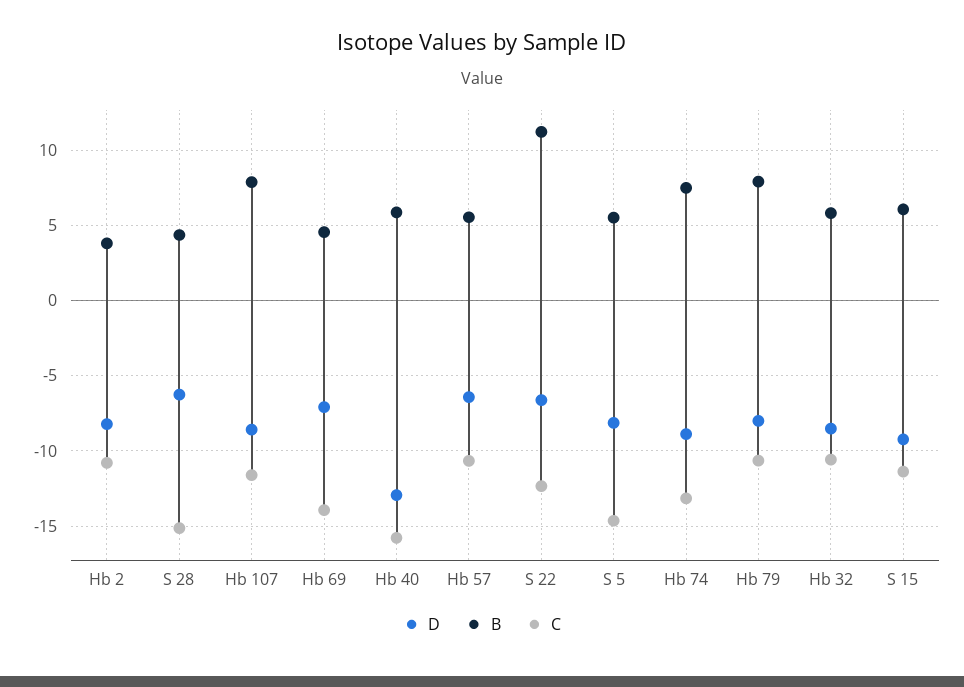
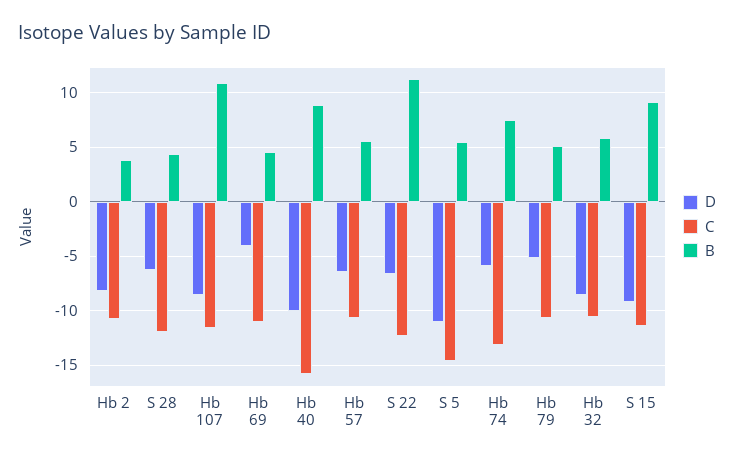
  {
    "D": {
      "Hb 2": -8,
      "S 28": -6.5,
      "Hb 107": -8.5,
-     "Hb 69": -7,
+     "Hb 69": -4,
-     "Hb 40": -13,
+     "Hb 40": -10,
      "Hb 57": -6.5,
      "S 22": -6.5,
-     "S 5": -8,
+     "S 5": -11,
-     "Hb 74": -9,
+     "Hb 74": -6,
-     "Hb 79": -8,
+     "Hb 79": -5,
      "Hb 32": -8.5,
      "S 15": -9
    },
    "B": {
      "Hb 2": 4,
      "S 28": 4.5,
-     "Hb 107": 8,
+     "Hb 107": 11,
      "Hb 69": 4.5,
-     "Hb 40": 6,
+     "Hb 40": 9,
      "Hb 57": 5.5,
      "S 22": 11,
      "S 5": 5.5,
      "Hb 74": 7.5,
-     "Hb 79": 8,
+     "Hb 79": 5,
      "Hb 32": 6,
-     "S 15": 6
+     "S 15": 9
    },
    "C": {
      "Hb 2": -11,
-     "S 28": -15,
+     "S 28": -12,
      "Hb 107": -11.5,
-     "Hb 69": -14,
+     "Hb 69": -11,
      "Hb 40": -16,
      "Hb 57": -10.5,
      "S 22": -12.5,
      "S 5": -14.5,
      "Hb 74": -13,
      "Hb 79": -10.5,
      "Hb 32": -10.5,
      "S 15": -11.5
    }
  }

